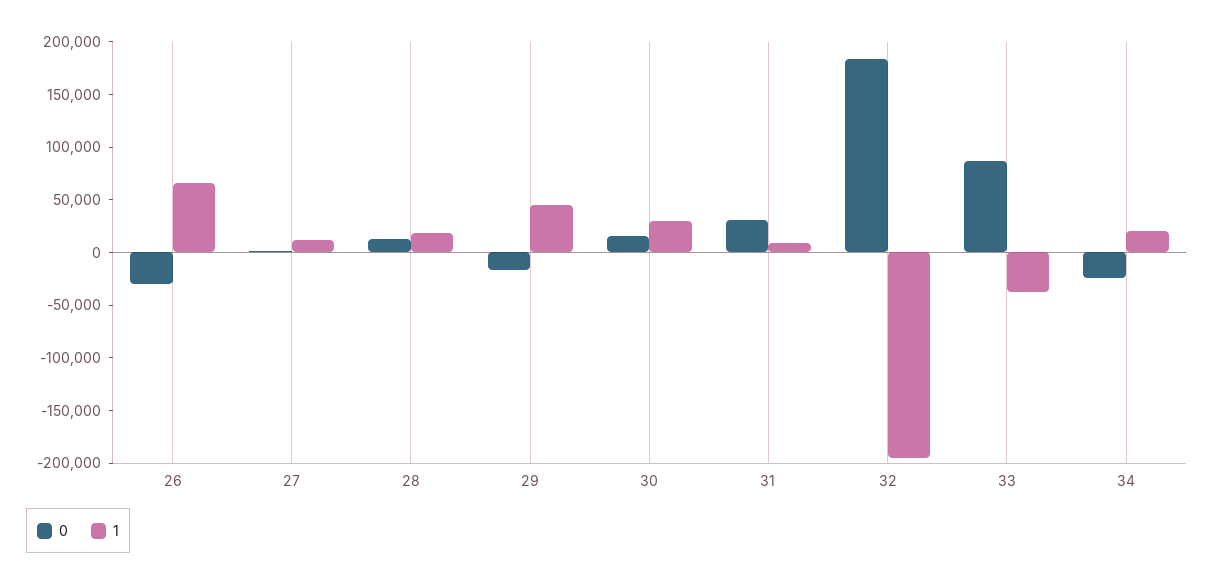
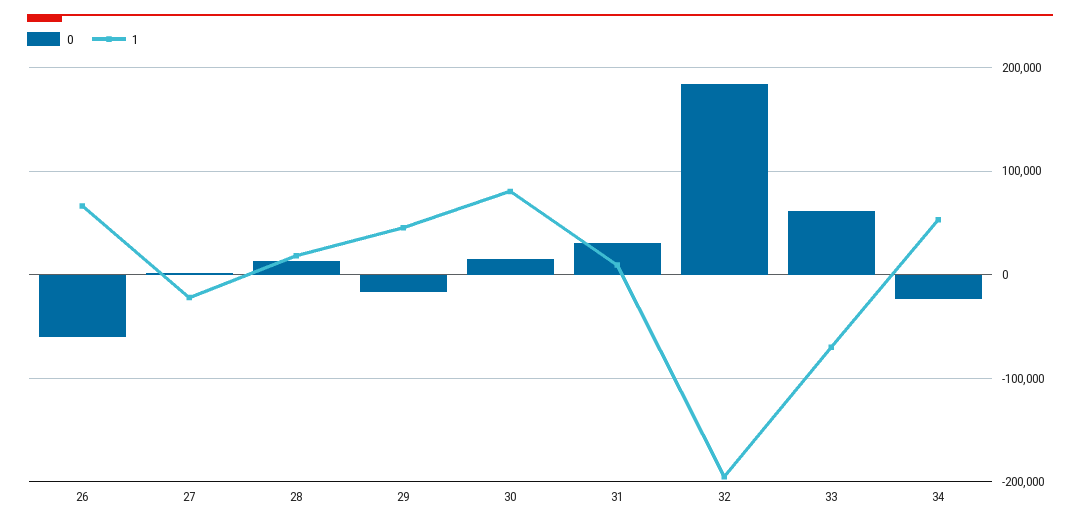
  {
    "0": {
-     "26": -30000,
+     "26": -60000,
      "27": 0,
      "28": 10000,
      "29": -20000,
      "30": 20000,
      "31": 30000,
      "32": 180000,
-     "33": 90000,
+     "33": 60000,
      "34": -20000
    },
    "1": {
      "26": 70000,
-     "27": 10000,
+     "27": -20000,
      "28": 20000,
      "29": 50000,
-     "30": 30000,
+     "30": 80000,
      "31": 10000,
      "32": -200000,
-     "33": -40000,
+     "33": -70000,
-     "34": 20000
+     "34": 50000
    }
  }

